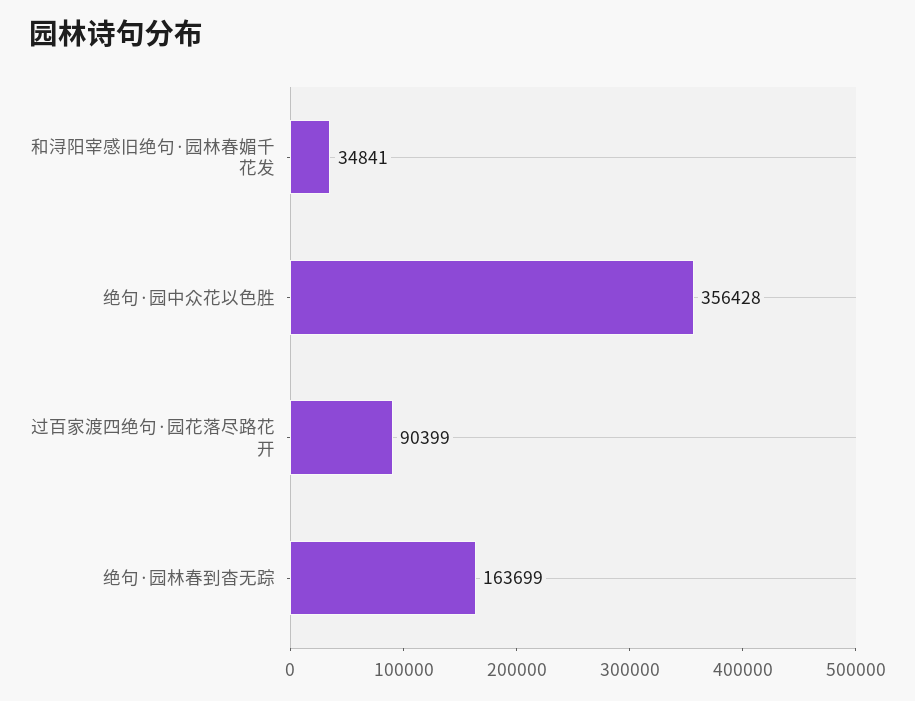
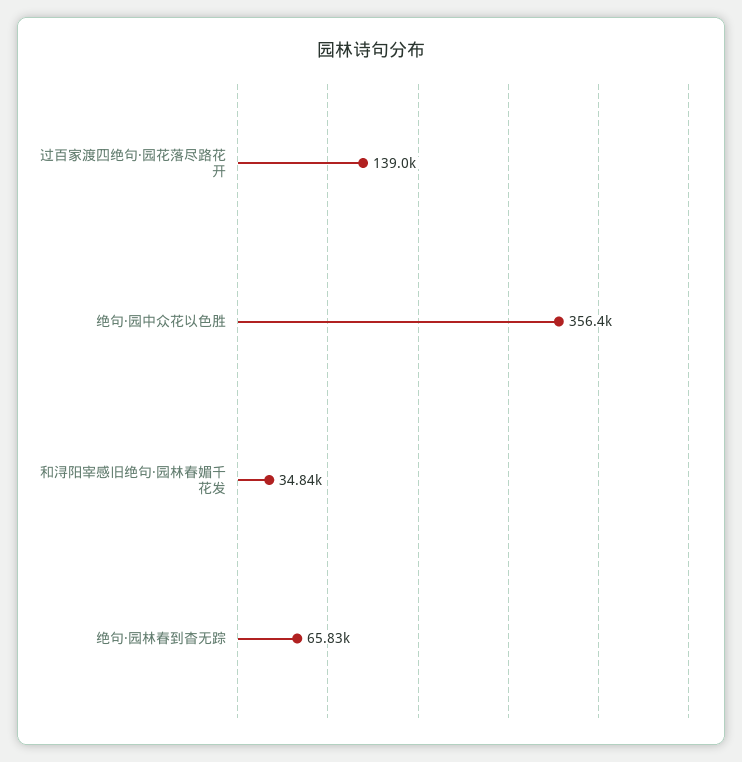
  {
    "和浔阳宰感旧绝句·园林春媚千花发": 34841,
    "绝句·园中众花以色胜": 356428,
-   "过百家渡四绝句·园花落尽路花开": 90399,
+   "过百家渡四绝句·园花落尽路花开": 139000,
-   "绝句·园林春到杳无踪": 163699
+   "绝句·园林春到杳无踪": 65830
  }

